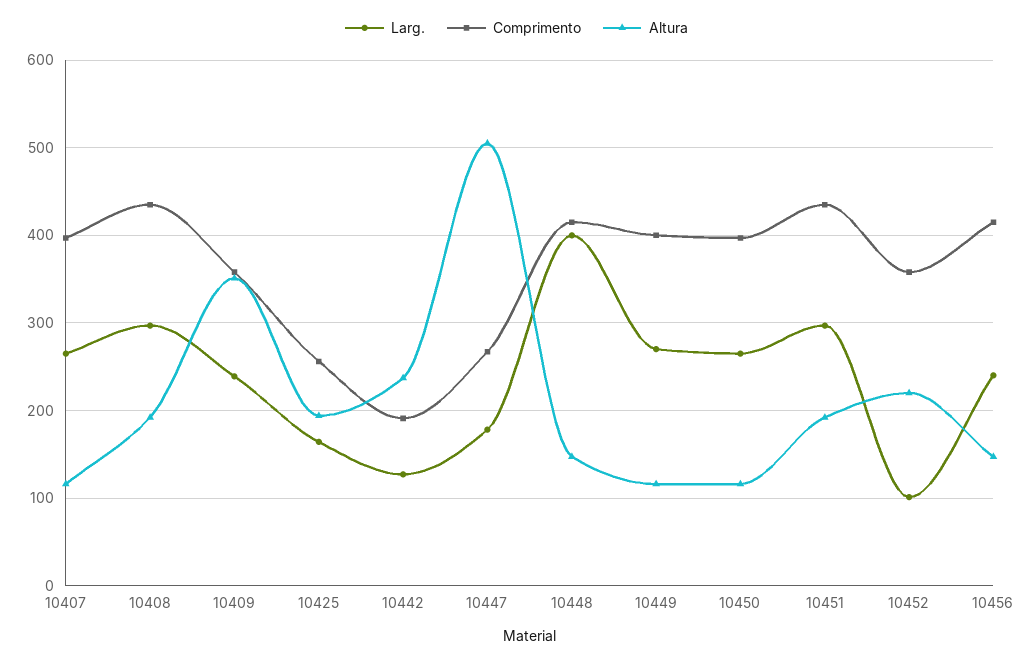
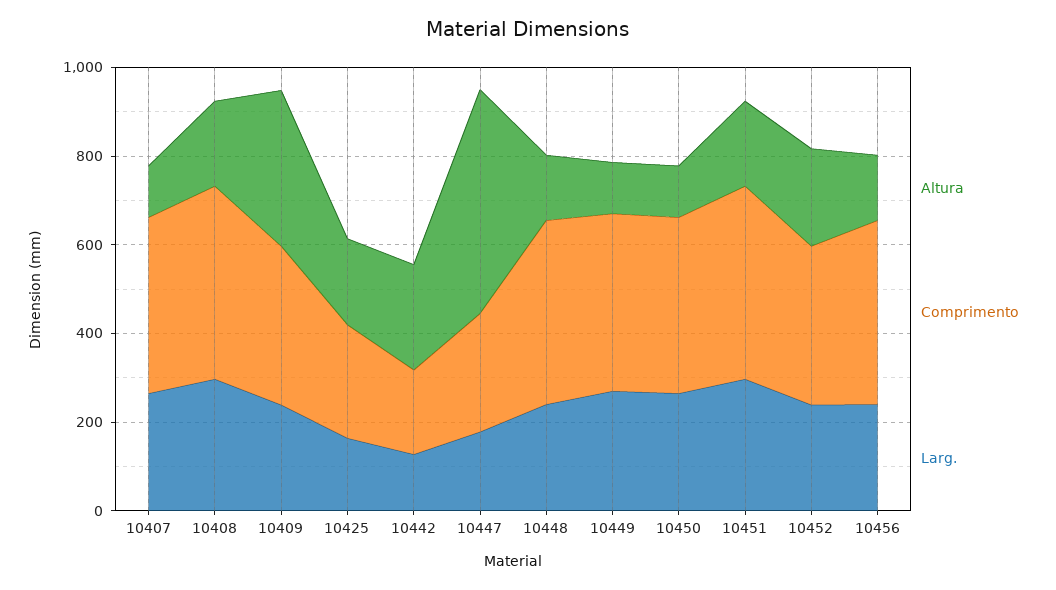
  {
    "Larg.": {
      "10407": 270,
      "10408": 300,
      "10409": 240,
      "10425": 160,
      "10442": 130,
      "10447": 180,
-     "10448": 400,
+     "10448": 250,
      "10449": 270,
      "10450": 270,
      "10451": 300,
-     "10452": 100,
+     "10452": 250,
      "10456": 240
    },
    "Comprimento": {
      "10407": 400,
      "10408": 440,
      "10409": 360,
      "10425": 260,
      "10442": 190,
      "10447": 270,
      "10448": 420,
      "10449": 400,
      "10450": 400,
      "10451": 440,
      "10452": 360,
      "10456": 420
    },
    "Altura": {
      "10407": 120,
      "10408": 190,
      "10409": 350,
      "10425": 190,
      "10442": 240,
      "10447": 510,
      "10448": 150,
      "10449": 120,
      "10450": 120,
      "10451": 190,
      "10452": 220,
      "10456": 150
    }
  }

